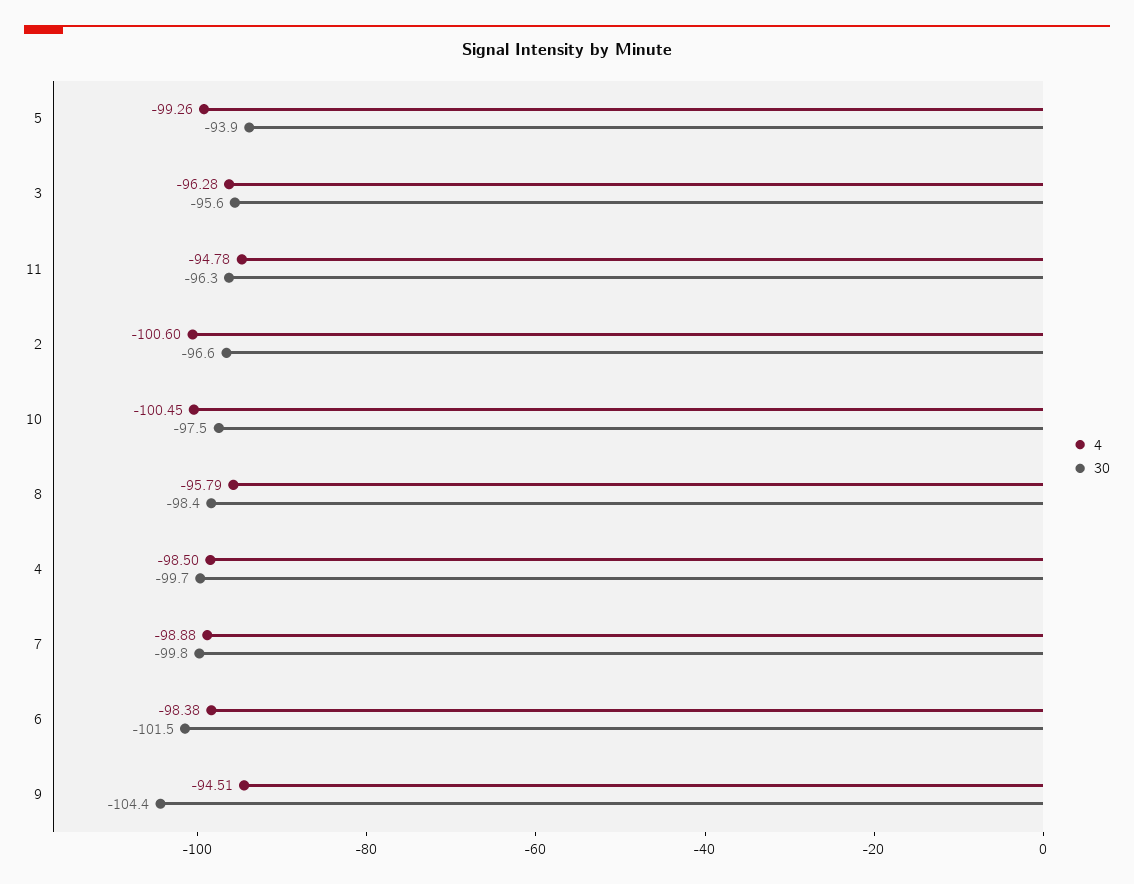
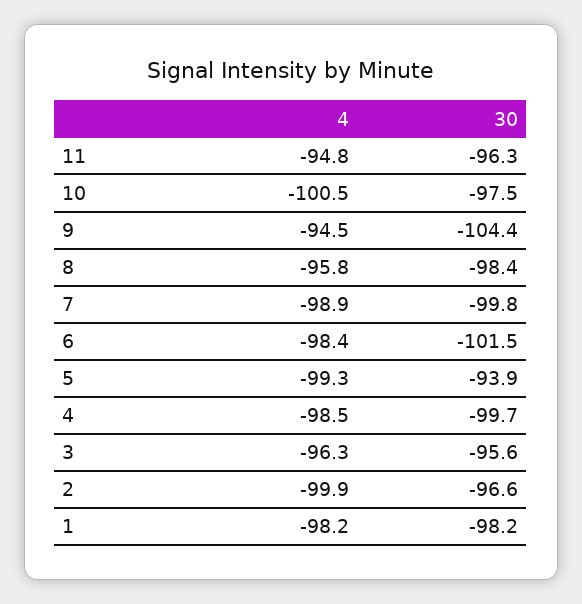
  {
    "4": {
      "5": -99.26,
      "3": -96.28,
      "11": -94.78,
-     "2": -100.6,
+     "2": -99.9,
      "10": -100.45,
      "8": -95.79,
      "4": -98.5,
      "7": -98.88,
      "6": -98.38,
-     "9": -94.51
+     "9": -94.51,
+     "1": -98.2
    },
    "30": {
      "5": -93.9,
      "3": -95.6,
      "11": -96.3,
      "2": -96.6,
      "10": -97.5,
      "8": -98.4,
      "4": -99.7,
      "7": -99.8,
      "6": -101.5,
-     "9": -104.4
+     "9": -104.4,
+     "1": -98.2
    }
  }

